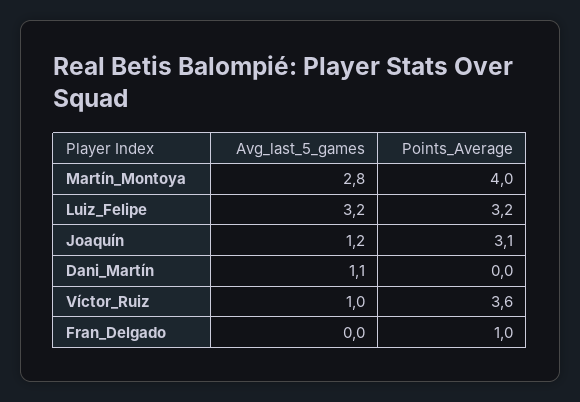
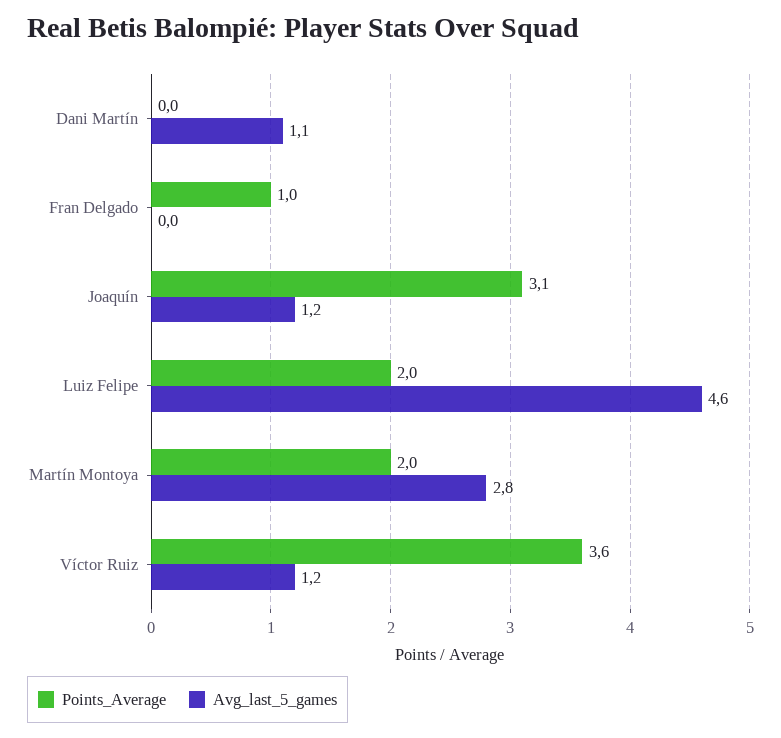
  {
    "Avg_last_5_games": {
      "Martín_Montoya": 2.8,
-     "Luiz_Felipe": 3.2,
+     "Luiz_Felipe": 4.6,
      "Joaquín": 1.2,
      "Dani_Martín": 1.1,
-     "Víctor_Ruiz": 1,
+     "Víctor_Ruiz": 1.2,
      "Fran_Delgado": 0
    },
    "Points_Average": {
-     "Martín_Montoya": 4,
+     "Martín_Montoya": 2,
-     "Luiz_Felipe": 3.2,
+     "Luiz_Felipe": 2,
      "Joaquín": 3.1,
      "Dani_Martín": 0,
      "Víctor_Ruiz": 3.6,
      "Fran_Delgado": 1
    }
  }

